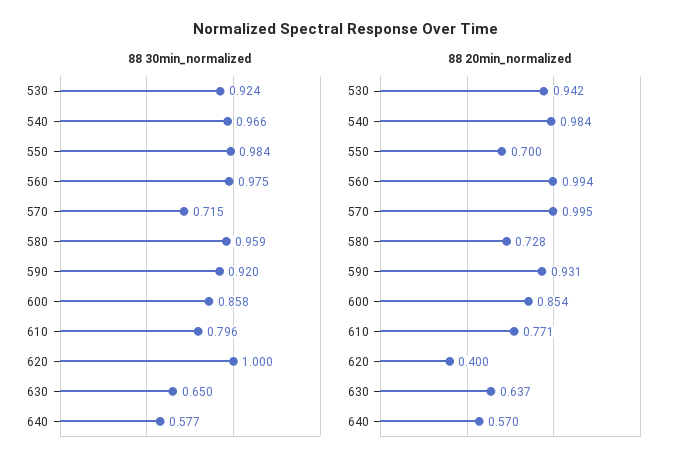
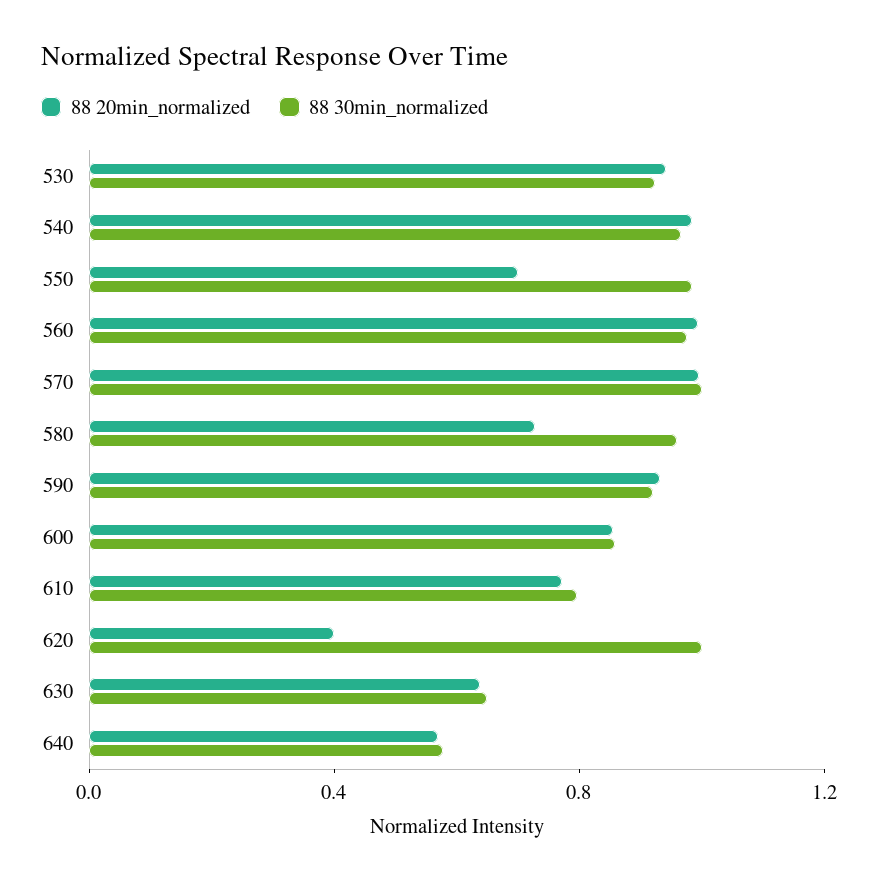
  {
    "88 30min_normalized": {
      "530": 0.924,
      "540": 0.966,
      "550": 0.984,
      "560": 0.975,
-     "570": 0.715,
+     "570": 1,
      "580": 0.959,
      "590": 0.92,
      "600": 0.858,
      "610": 0.796,
      "620": 1,
      "630": 0.65,
      "640": 0.577
    },
    "88 20min_normalized": {
      "530": 0.942,
      "540": 0.984,
      "550": 0.7,
      "560": 0.994,
      "570": 0.995,
      "580": 0.728,
      "590": 0.931,
      "600": 0.854,
      "610": 0.771,
      "620": 0.4,
      "630": 0.637,
      "640": 0.57
    }
  }

